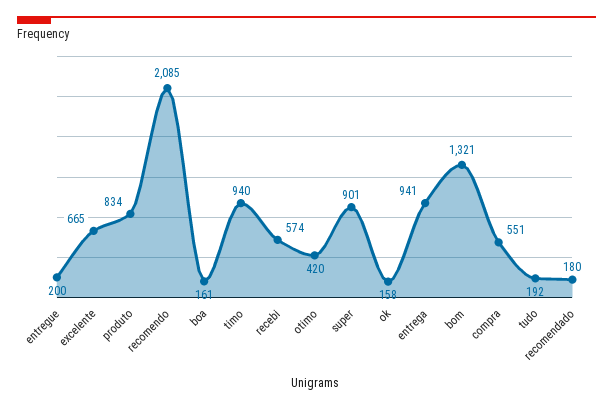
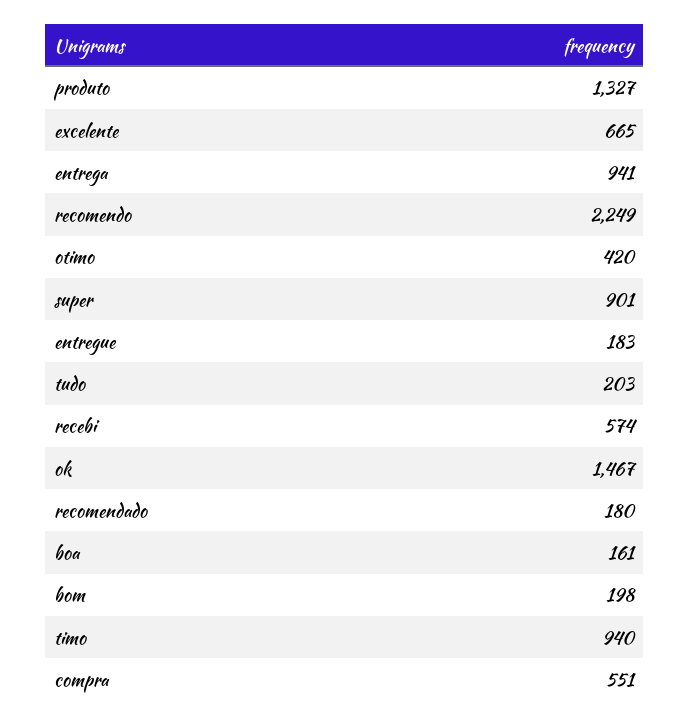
  {
-   "entregue": 200,
+   "entregue": 183,
    "excelente": 665,
-   "produto": 834,
+   "produto": 1327,
-   "recomendo": 2085,
+   "recomendo": 2249,
    "boa": 161,
    "timo": 940,
    "recebi": 574,
    "otimo": 420,
    "super": 901,
-   "ok": 158,
+   "ok": 1467,
    "entrega": 941,
-   "bom": 1321,
+   "bom": 198,
    "compra": 551,
-   "tudo": 192,
+   "tudo": 203,
    "recomendado": 180
  }

